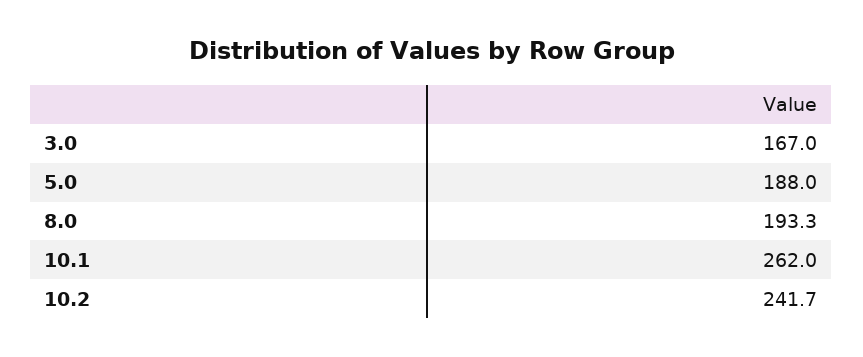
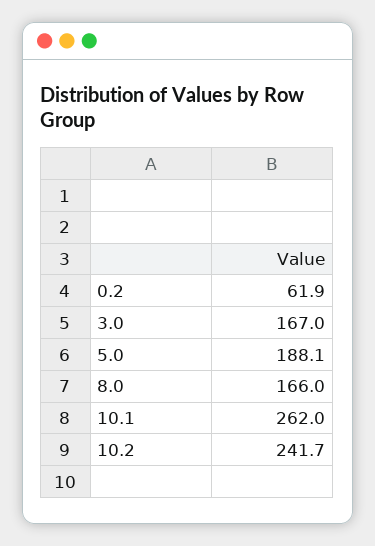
  {
    "3.0": 167,
-   "5.0": 188,
+   "5.0": 188.1,
-   "8.0": 193.3,
+   "8.0": 166,
    "10.1": 262,
-   "10.2": 241.7
+   "10.2": 241.7,
+   "0.2": 61.9
  }

